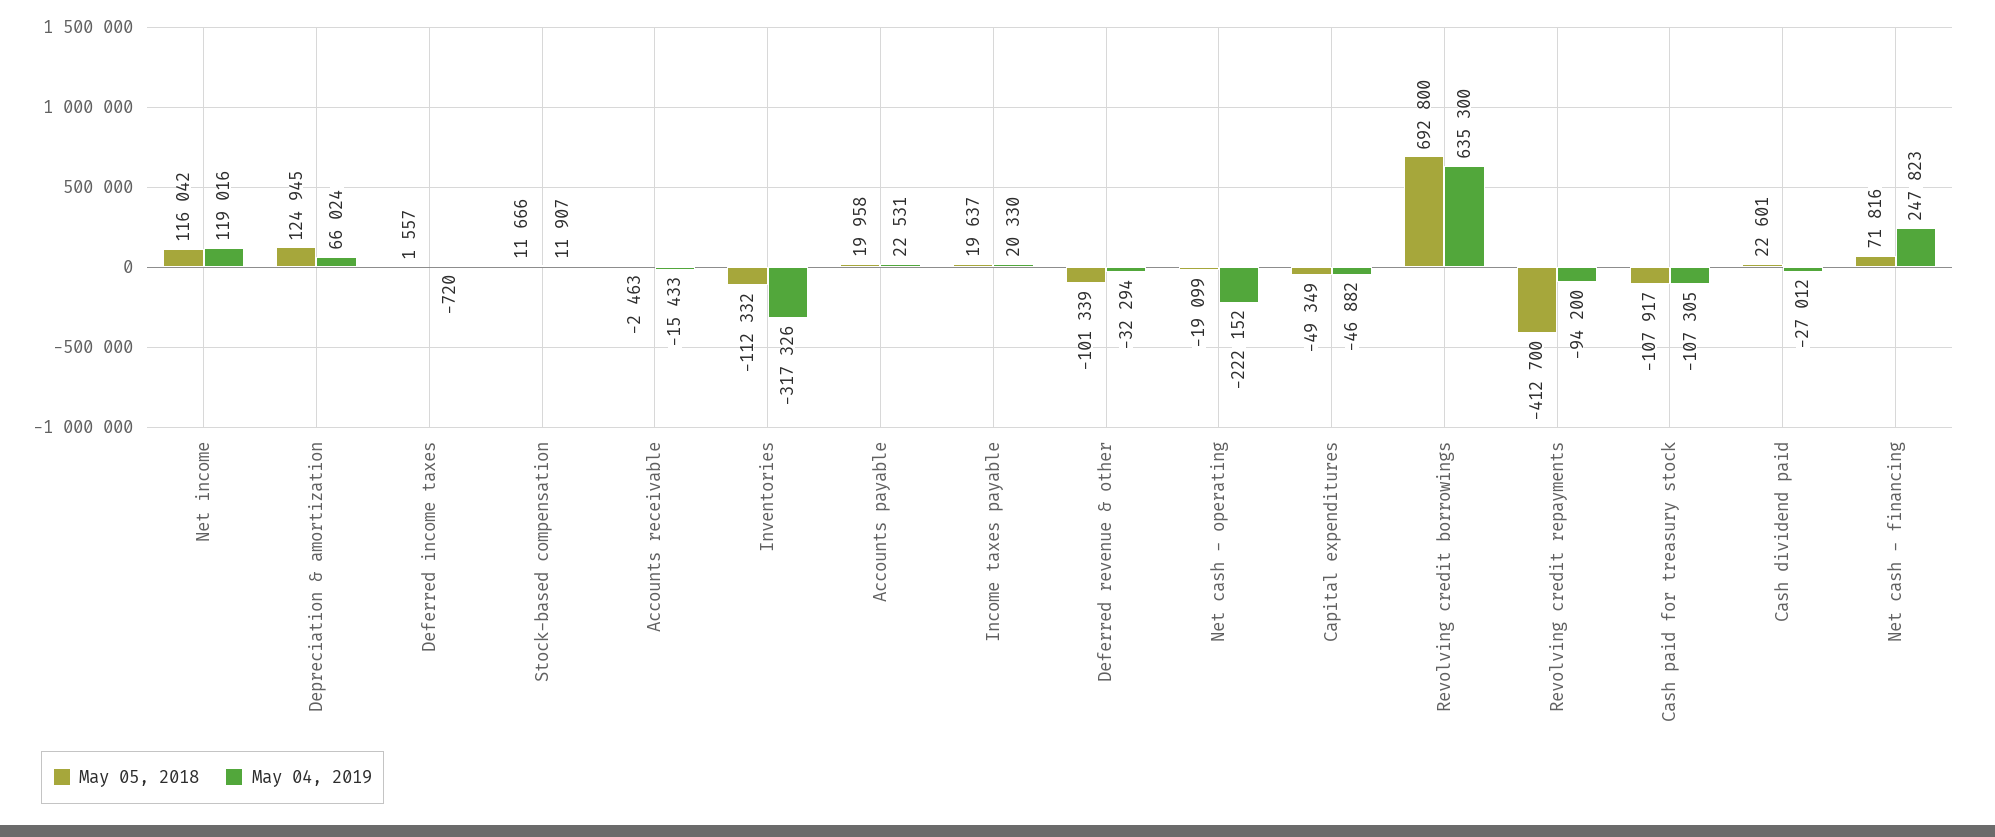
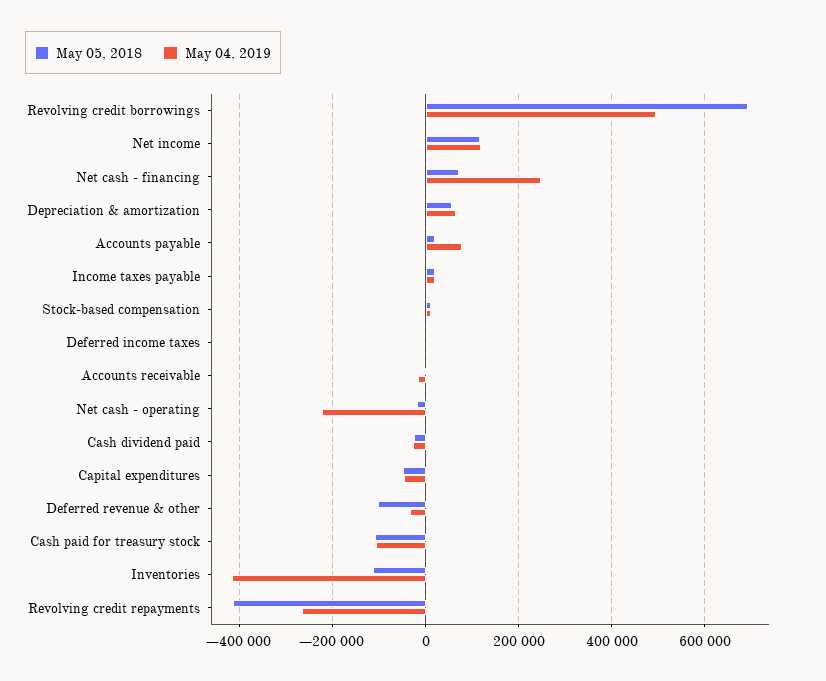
  {
    "May 05, 2018": {
      "Net income": 116042,
-     "Depreciation & amortization": 124945,
+     "Depreciation & amortization": 60000,
      "Deferred income taxes": 1557,
      "Stock-based compensation": 11666,
      "Accounts receivable": -2463,
      "Inventories": -112332,
      "Accounts payable": 19958,
      "Income taxes payable": 19637,
      "Deferred revenue & other": -101339,
      "Net cash - operating": -19099,
      "Capital expenditures": -49349,
      "Revolving credit borrowings": 692800,
      "Revolving credit repayments": -412700,
      "Cash paid for treasury stock": -107917,
-     "Cash dividend paid": 22601,
+     "Cash dividend paid": -20000,
      "Net cash - financing": 71816
    },
    "May 04, 2019": {
      "Net income": 119016,
      "Depreciation & amortization": 66024,
      "Deferred income taxes": -720,
      "Stock-based compensation": 11907,
      "Accounts receivable": -15433,
-     "Inventories": -317326,
+     "Inventories": -420000,
-     "Accounts payable": 22531,
+     "Accounts payable": 80000,
      "Income taxes payable": 20330,
      "Deferred revenue & other": -32294,
      "Net cash - operating": -222152,
      "Capital expenditures": -46882,
-     "Revolving credit borrowings": 635300,
+     "Revolving credit borrowings": 500000,
-     "Revolving credit repayments": -94200,
+     "Revolving credit repayments": -260000,
      "Cash paid for treasury stock": -107305,
      "Cash dividend paid": -27012,
      "Net cash - financing": 247823
    }
  }

